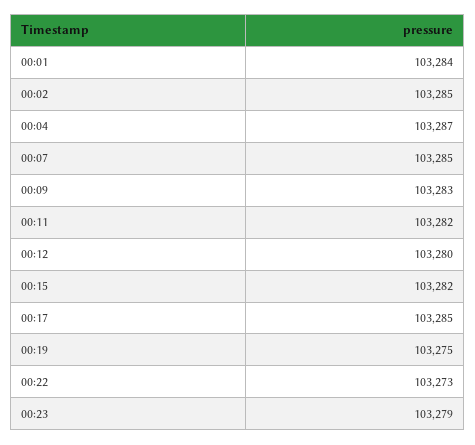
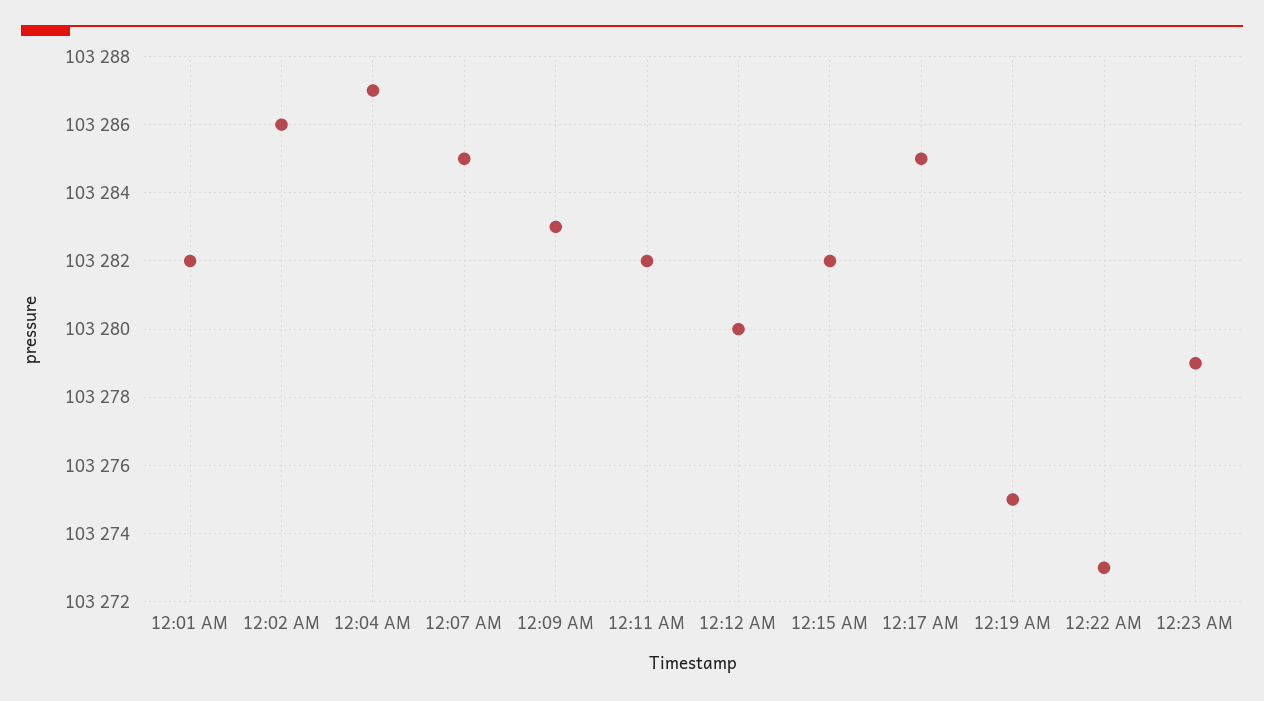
  {
-   "00:01": 103284,
+   "00:01": 103282,
-   "00:02": 103285,
+   "00:02": 103286,
    "00:04": 103287,
    "00:07": 103285,
    "00:09": 103283,
    "00:11": 103282,
    "00:12": 103280,
    "00:15": 103282,
    "00:17": 103285,
    "00:19": 103275,
    "00:22": 103273,
    "00:23": 103279
  }

